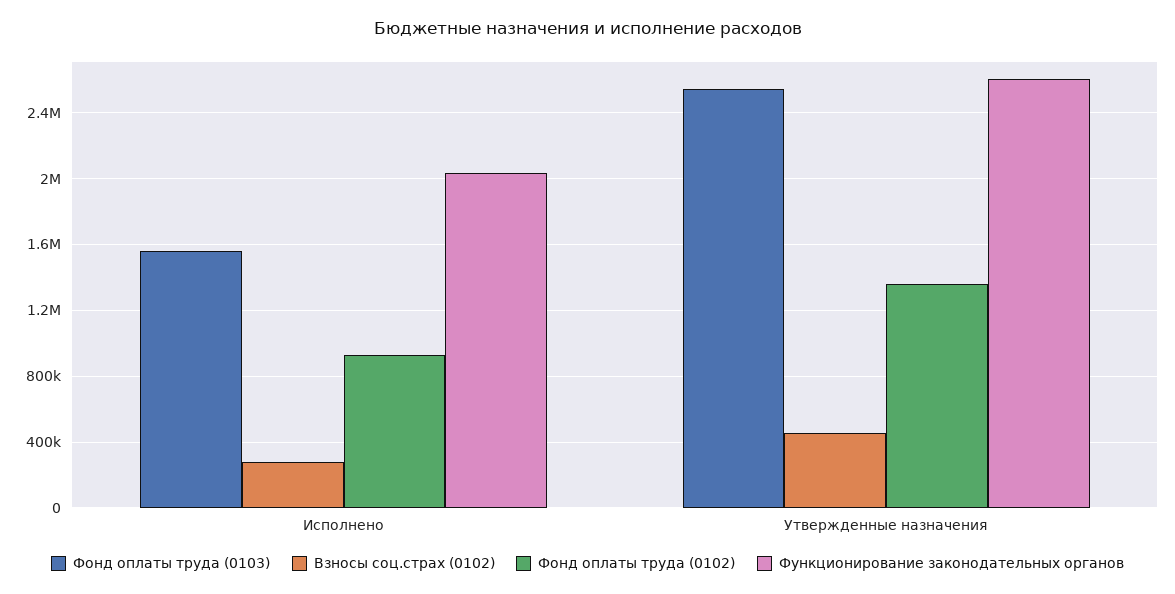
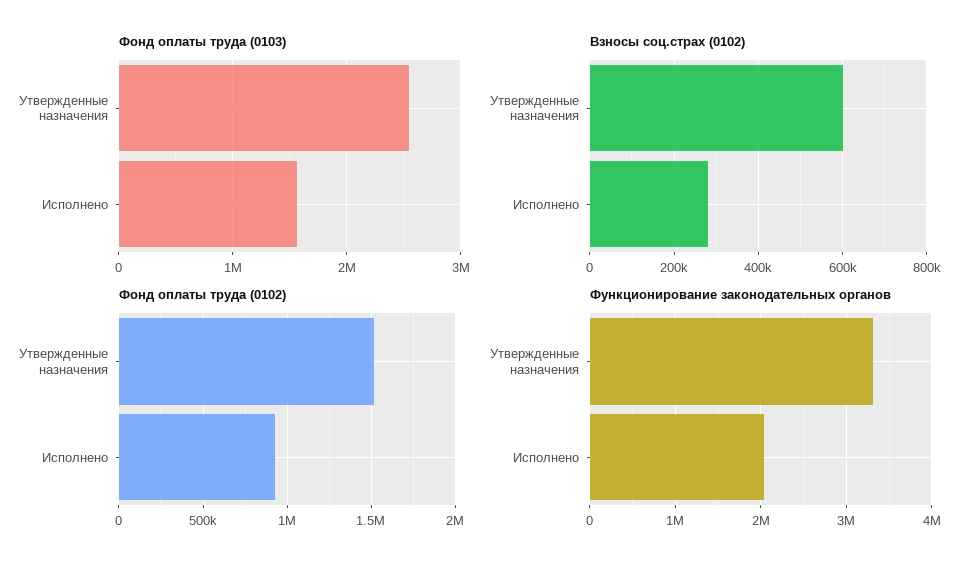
  {
    "Фонд оплаты труда (0103)": {
      "Исполнено": 1550000,
      "Утвержденные назначения": 2550000
    },
    "Взносы соц.страх (0102)": {
      "Исполнено": 280000,
-     "Утвержденные назначения": 450000
+     "Утвержденные назначения": 600000
    },
    "Фонд оплаты труда (0102)": {
      "Исполнено": 950000,
-     "Утвержденные назначения": 1350000
+     "Утвержденные назначения": 1500000
    },
    "Функционирование законодательных органов": {
      "Исполнено": 2050000,
-     "Утвержденные назначения": 2600000
+     "Утвержденные назначения": 3300000
    }
  }

